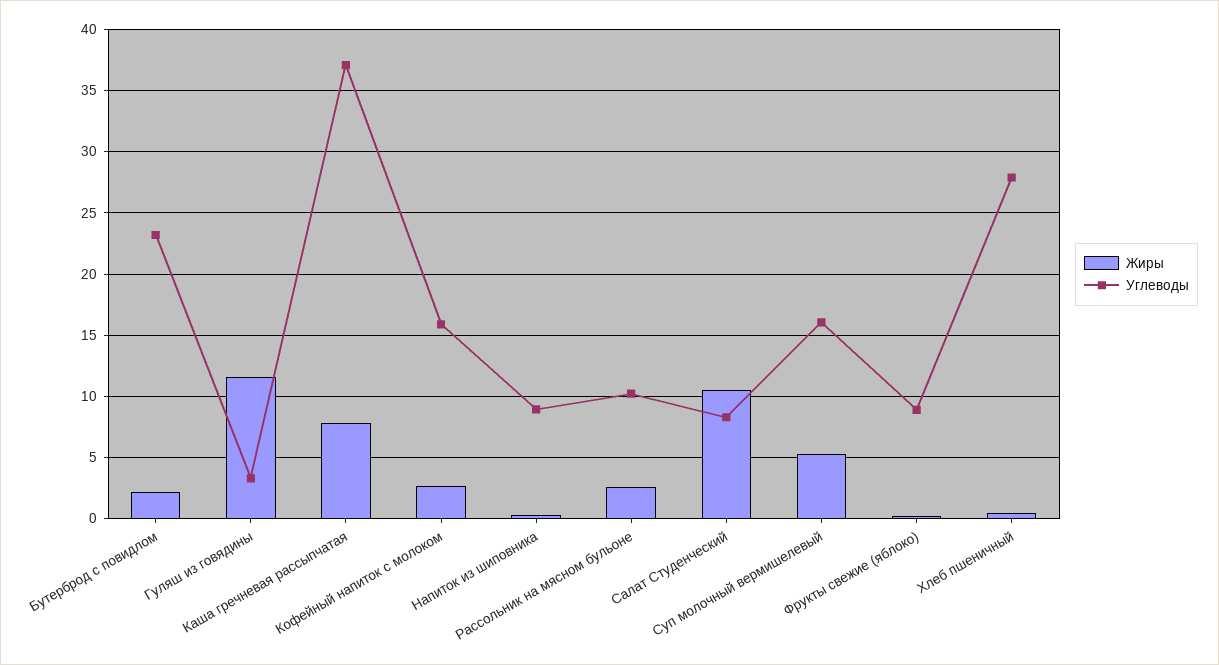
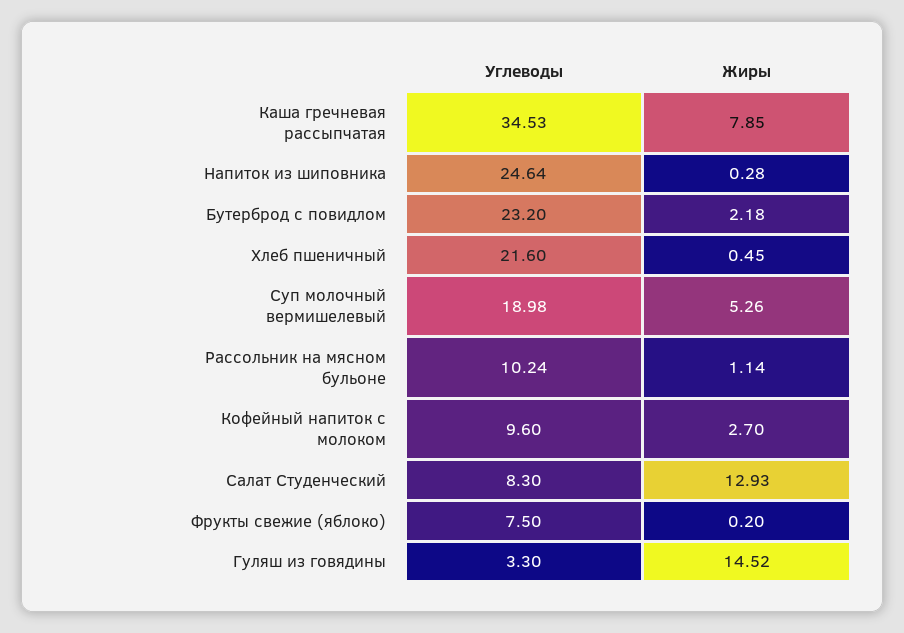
  {
    "Жиры": {
      "Бутерброд с повидлом": 2.18,
-     "Гуляш из говядины": 11.5,
+     "Гуляш из говядины": 14.52,
      "Каша гречневая рассыпчатая": 7.85,
      "Кофейный напиток с молоком": 2.7,
      "Напиток из шиповника": 0.28,
-     "Рассольник на мясном бульоне": 2.5,
+     "Рассольник на мясном бульоне": 1.14,
-     "Салат Студенческий": 10.5,
+     "Салат Студенческий": 12.93,
      "Суп молочный вермишелевый": 5.26,
      "Фрукты свежие (яблоко)": 0.2,
      "Хлеб пшеничный": 0.45
    },
    "Углеводы": {
      "Бутерброд с повидлом": 23.2,
      "Гуляш из говядины": 3.3,
-     "Каша гречневая рассыпчатая": 37,
+     "Каша гречневая рассыпчатая": 34.53,
-     "Кофейный напиток с молоком": 16,
+     "Кофейный напиток с молоком": 9.6,
-     "Напиток из шиповника": 9,
+     "Напиток из шиповника": 24.64,
      "Рассольник на мясном бульоне": 10.24,
      "Салат Студенческий": 8.3,
-     "Суп молочный вермишелевый": 16,
+     "Суп молочный вермишелевый": 18.98,
-     "Фрукты свежие (яблоко)": 9,
+     "Фрукты свежие (яблоко)": 7.5,
-     "Хлеб пшеничный": 28
+     "Хлеб пшеничный": 21.6
    }
  }

